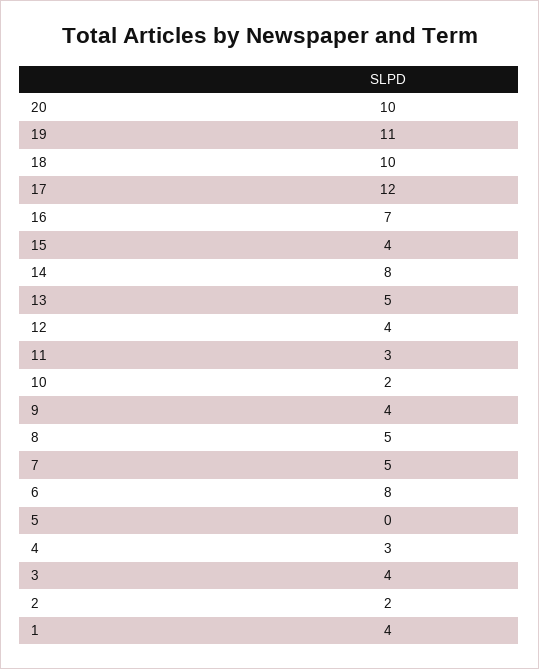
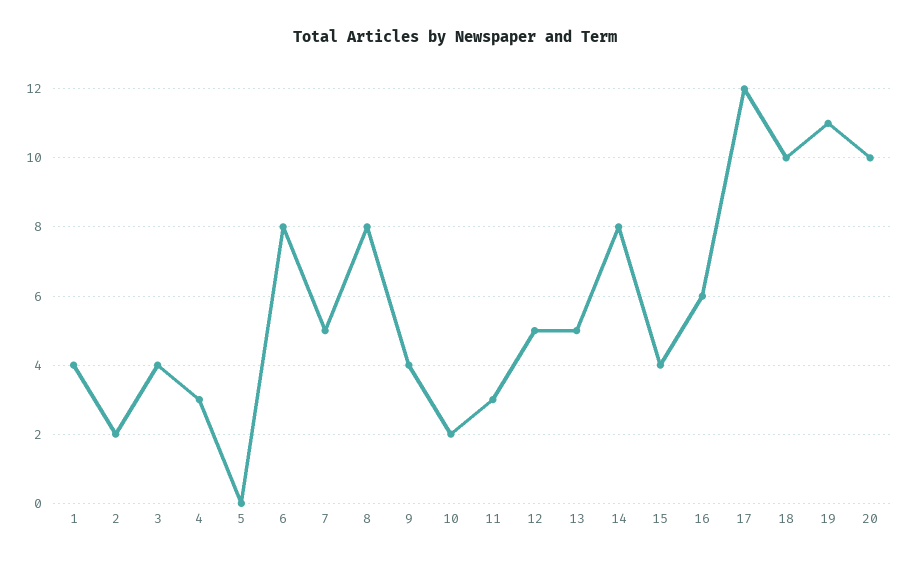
  {
    "20": 10,
    "19": 11,
    "18": 10,
    "17": 12,
-   "16": 7,
+   "16": 6,
    "15": 4,
    "14": 8,
    "13": 5,
-   "12": 4,
+   "12": 5,
    "11": 3,
    "10": 2,
    "9": 4,
-   "8": 5,
+   "8": 8,
    "7": 5,
    "6": 8,
    "5": 0,
    "4": 3,
    "3": 4,
    "2": 2,
    "1": 4
  }

